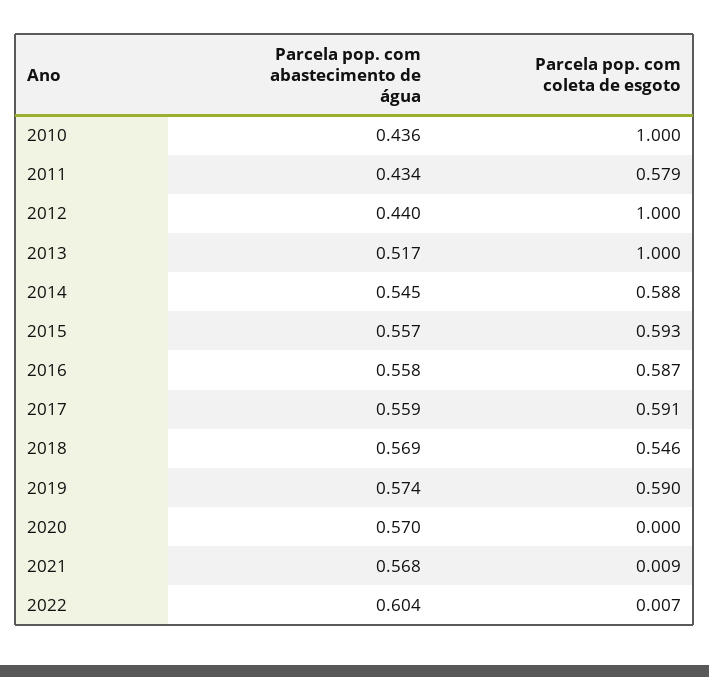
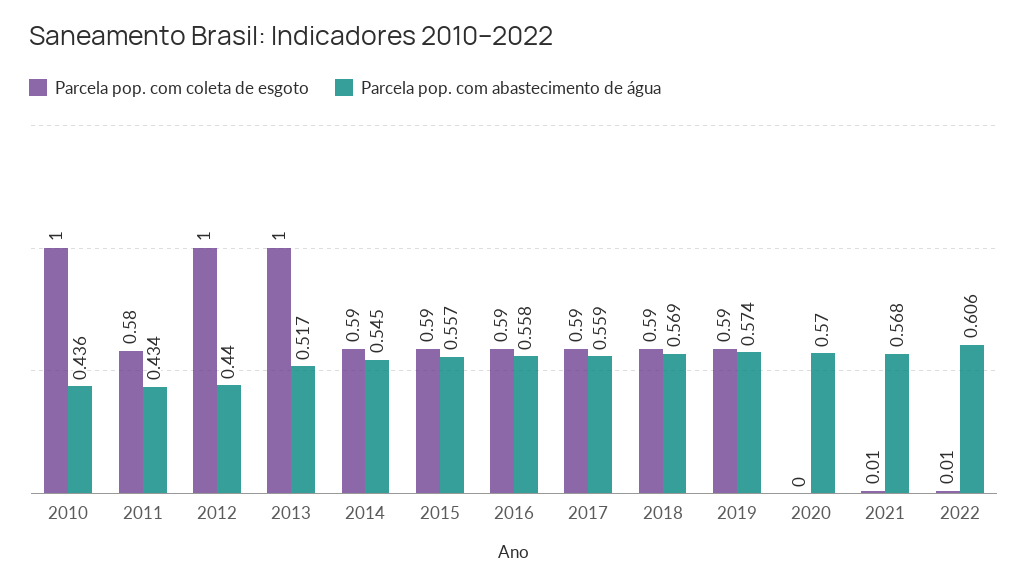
  {
    "Parcela pop. com abastecimento de água": {
      "2010": 0.436,
      "2011": 0.434,
      "2012": 0.44,
      "2013": 0.517,
      "2014": 0.545,
      "2015": 0.557,
      "2016": 0.558,
      "2017": 0.559,
      "2018": 0.569,
      "2019": 0.574,
      "2020": 0.57,
      "2021": 0.568,
-     "2022": 0.604
+     "2022": 0.606
    },
    "Parcela pop. com coleta de esgoto": {
      "2010": 1,
      "2011": 0.579,
      "2012": 1,
      "2013": 1,
      "2014": 0.588,
      "2015": 0.593,
      "2016": 0.587,
      "2017": 0.591,
-     "2018": 0.546,
+     "2018": 0.59,
      "2019": 0.59,
      "2020": 0,
      "2021": 0.009,
      "2022": 0.007
    }
  }

